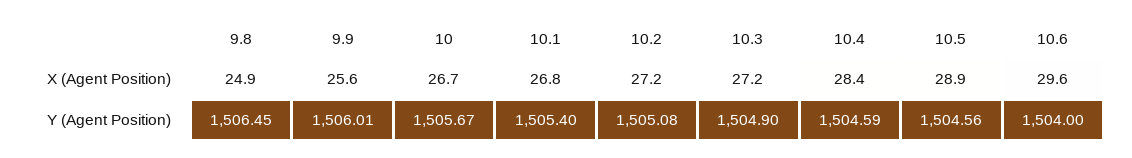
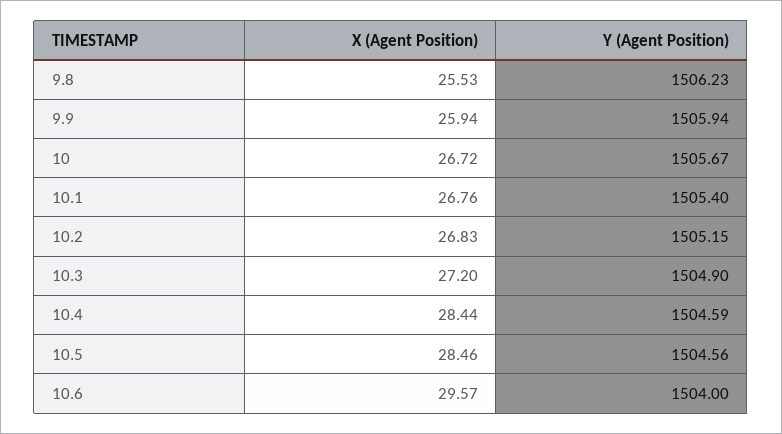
  {
    "9.8": {
-     "X (Agent Position)": 24.9,
+     "X (Agent Position)": 25.53,
-     "Y (Agent Position)": 1506.45
+     "Y (Agent Position)": 1506.23
    },
    "9.9": {
-     "X (Agent Position)": 25.6,
+     "X (Agent Position)": 25.94,
-     "Y (Agent Position)": 1506.01
+     "Y (Agent Position)": 1505.94
    },
    "10": {
      "X (Agent Position)": 26.72,
      "Y (Agent Position)": 1505.67
    },
    "10.1": {
      "X (Agent Position)": 26.76,
      "Y (Agent Position)": 1505.4
    },
    "10.2": {
-     "X (Agent Position)": 27.2,
+     "X (Agent Position)": 26.83,
-     "Y (Agent Position)": 1505.08
+     "Y (Agent Position)": 1505.15
    },
    "10.3": {
      "X (Agent Position)": 27.2,
      "Y (Agent Position)": 1504.9
    },
    "10.4": {
      "X (Agent Position)": 28.44,
      "Y (Agent Position)": 1504.59
    },
    "10.5": {
-     "X (Agent Position)": 28.9,
+     "X (Agent Position)": 28.46,
      "Y (Agent Position)": 1504.56
    },
    "10.6": {
      "X (Agent Position)": 29.57,
      "Y (Agent Position)": 1504
    }
  }

